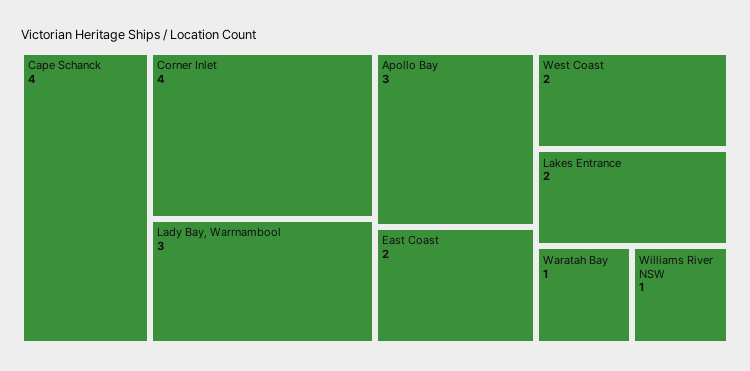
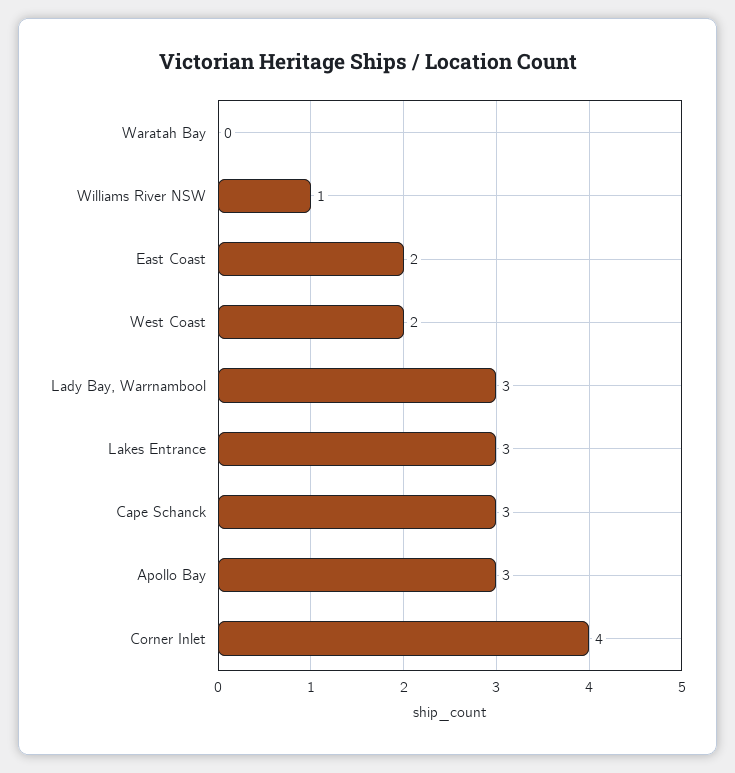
  {
-   "Cape Schanck": 4,
+   "Cape Schanck": 3,
    "Corner Inlet": 4,
    "Lady Bay, Warrnambool": 3,
    "Apollo Bay": 3,
    "East Coast": 2,
    "West Coast": 2,
-   "Lakes Entrance": 2,
+   "Lakes Entrance": 3,
-   "Waratah Bay": 1,
+   "Waratah Bay": 0,
    "Williams River NSW": 1
  }

